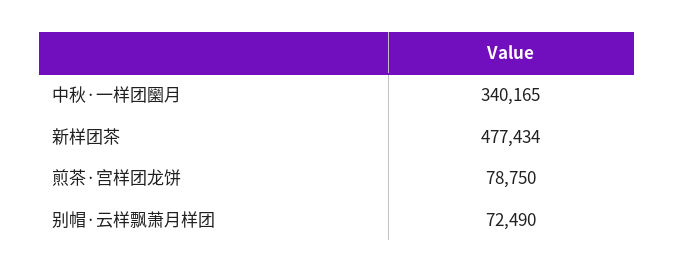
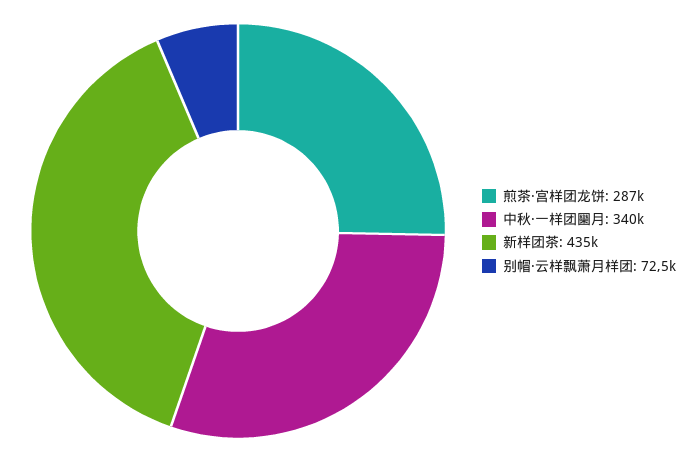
  {
    "中秋·一样团圞月": 340165,
-   "新样团茶": 477434,
+   "新样团茶": 435000,
-   "煎茶·宫样团龙饼": 78750,
+   "煎茶·宫样团龙饼": 287000,
    "别帽·云样飘萧月样团": 72490
  }

